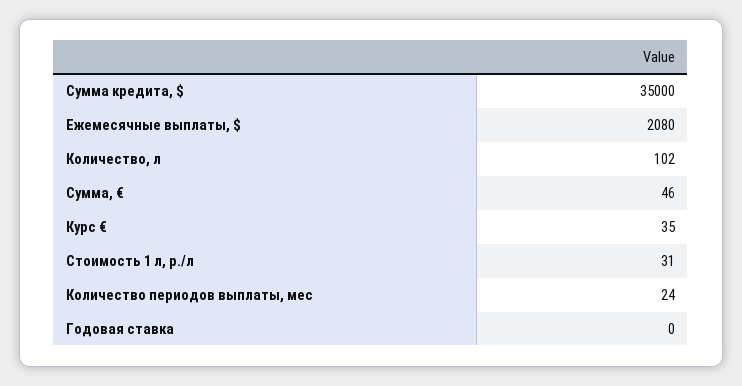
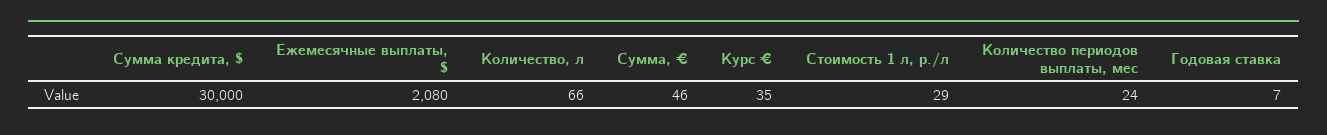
  {
-   "Сумма кредита, $": 35000,
+   "Сумма кредита, $": 30000,
    "Ежемесячные выплаты, $": 2080,
-   "Количество, л": 102,
+   "Количество, л": 66,
    "Сумма, €": 46,
    "Курс €": 35,
-   "Стоимость 1 л, р./л": 31,
+   "Стоимость 1 л, р./л": 29,
    "Количество периодов выплаты, мес": 24,
-   "Годовая ставка": 0
+   "Годовая ставка": 7
  }

